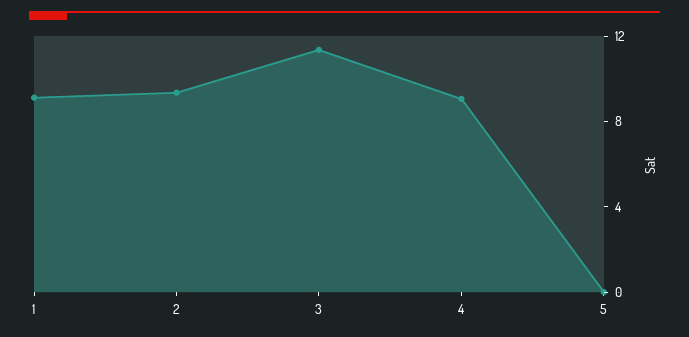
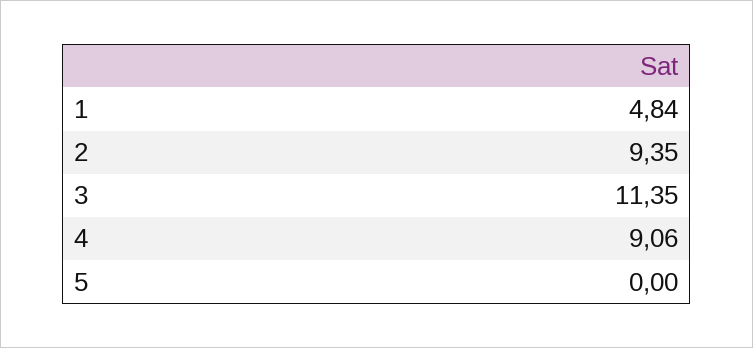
  {
-   "1": 9,
+   "1": 4.84,
    "2": 9.35,
    "3": 11.35,
    "4": 9.06,
    "5": 0
  }

